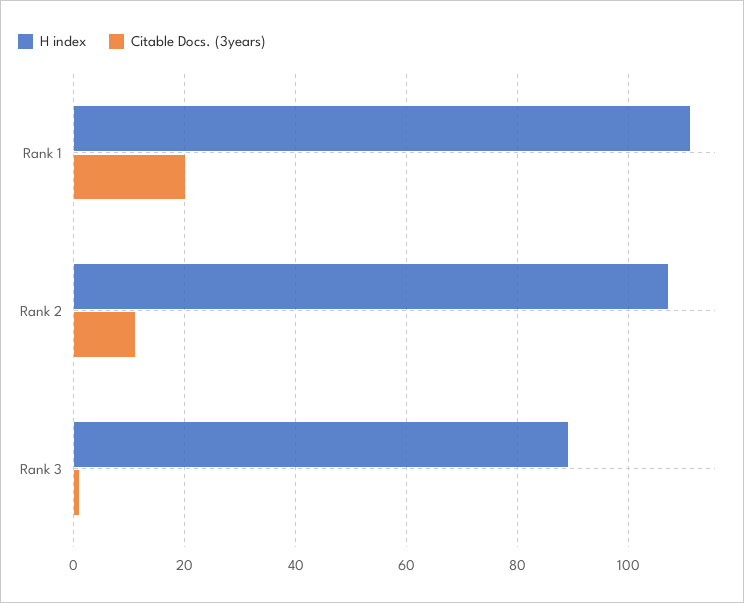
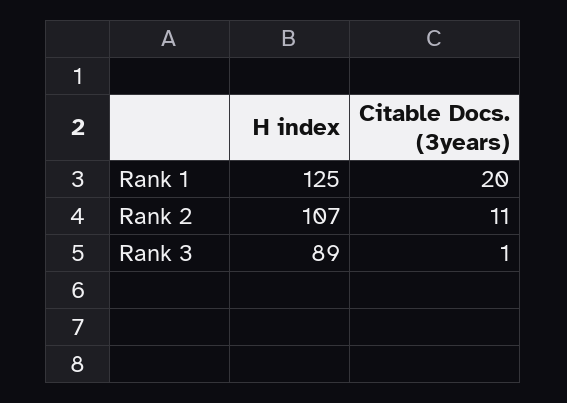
  {
    "H index": {
-     "Rank 1": 110,
+     "Rank 1": 125,
      "Rank 2": 107,
      "Rank 3": 89
    },
    "Citable Docs. (3years)": {
      "Rank 1": 20,
      "Rank 2": 11,
      "Rank 3": 1
    }
  }

